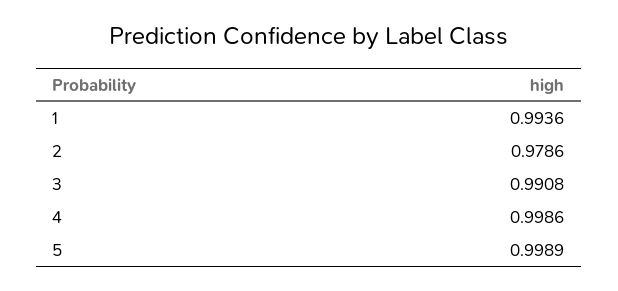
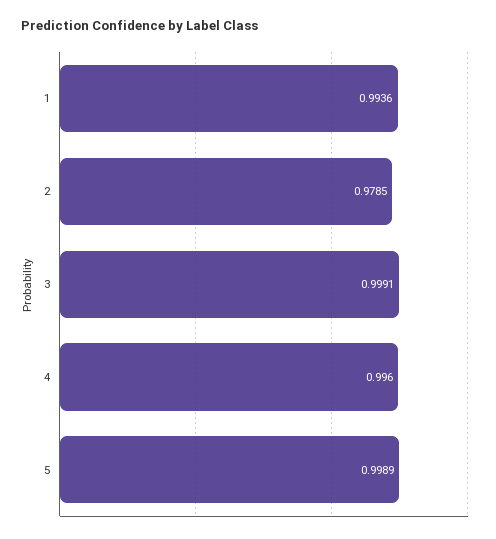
  {
    "1": 0.9936,
-   "2": 0.9786,
+   "2": 0.9785,
-   "3": 0.9908,
+   "3": 0.9991,
-   "4": 0.9986,
+   "4": 0.996,
    "5": 0.9989
  }

